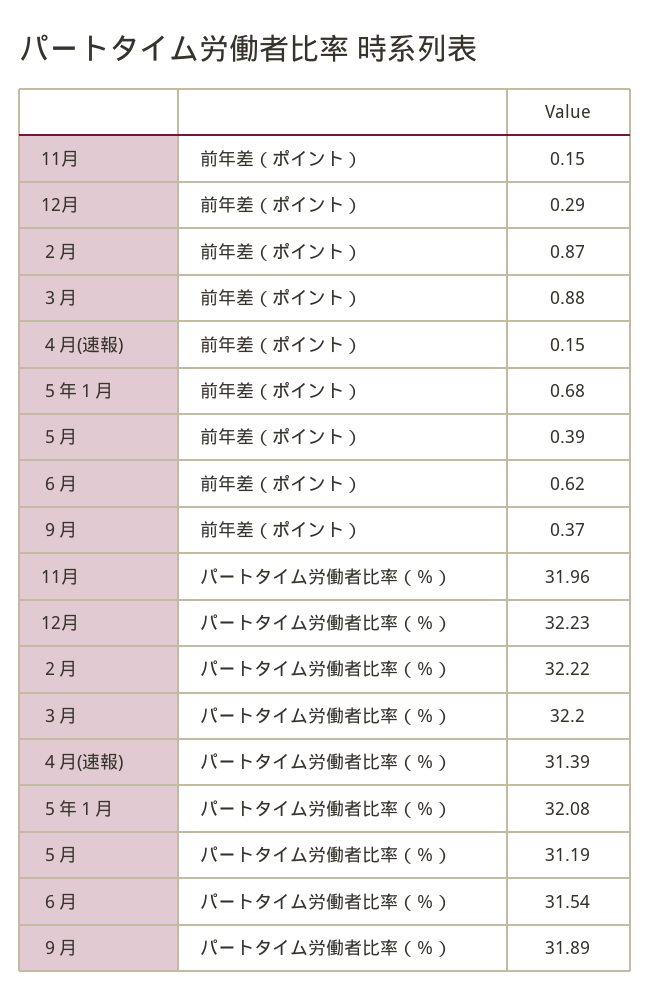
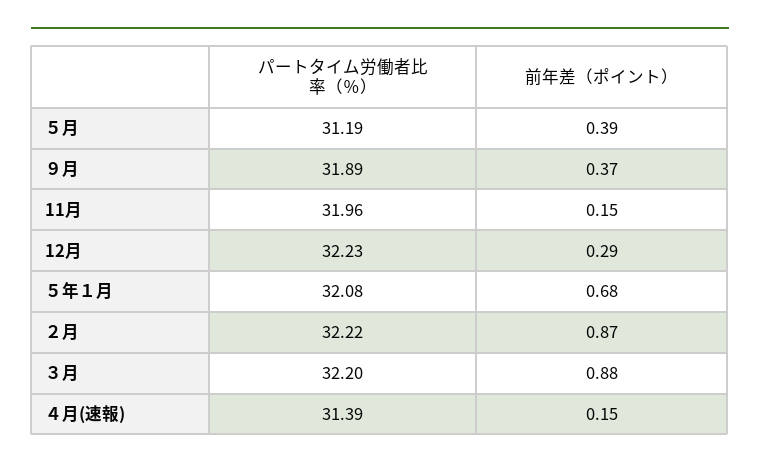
  {
    "11月": {
      "前年差（ポイント）": 0.15,
      "パートタイム労働者比率（％）": 31.96
    },
    "12月": {
      "前年差（ポイント）": 0.29,
      "パートタイム労働者比率（％）": 32.23
    },
    "２月": {
      "前年差（ポイント）": 0.87,
      "パートタイム労働者比率（％）": 32.22
    },
    "３月": {
      "前年差（ポイント）": 0.88,
      "パートタイム労働者比率（％）": 32.2
    },
    "４月(速報)": {
      "前年差（ポイント）": 0.15,
      "パートタイム労働者比率（％）": 31.39
    },
    "５年１月": {
      "前年差（ポイント）": 0.68,
      "パートタイム労働者比率（％）": 32.08
    },
    "５月": {
      "前年差（ポイント）": 0.39,
      "パートタイム労働者比率（％）": 31.19
    },
-   "６月": {
-     "前年差（ポイント）": 0.62,
-     "パートタイム労働者比率（％）": 31.54
-   },
    "９月": {
      "前年差（ポイント）": 0.37,
      "パートタイム労働者比率（％）": 31.89
    }
  }

